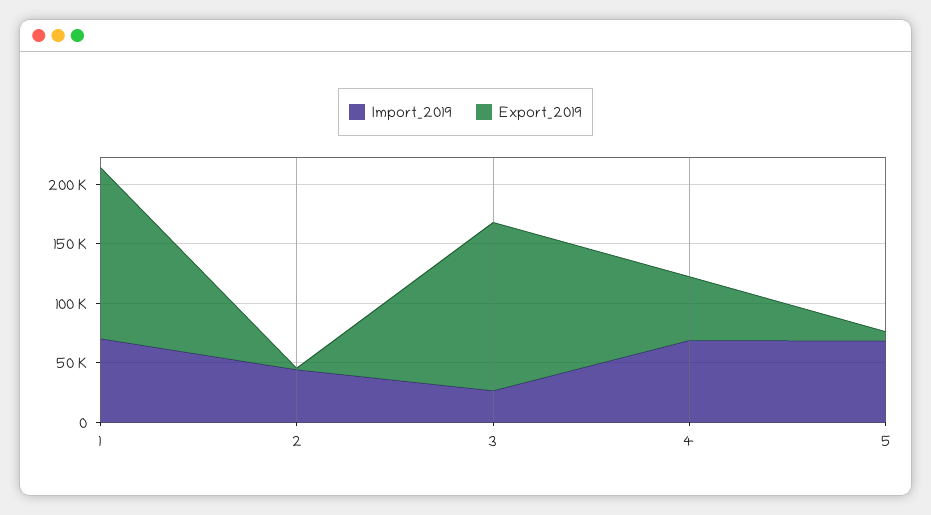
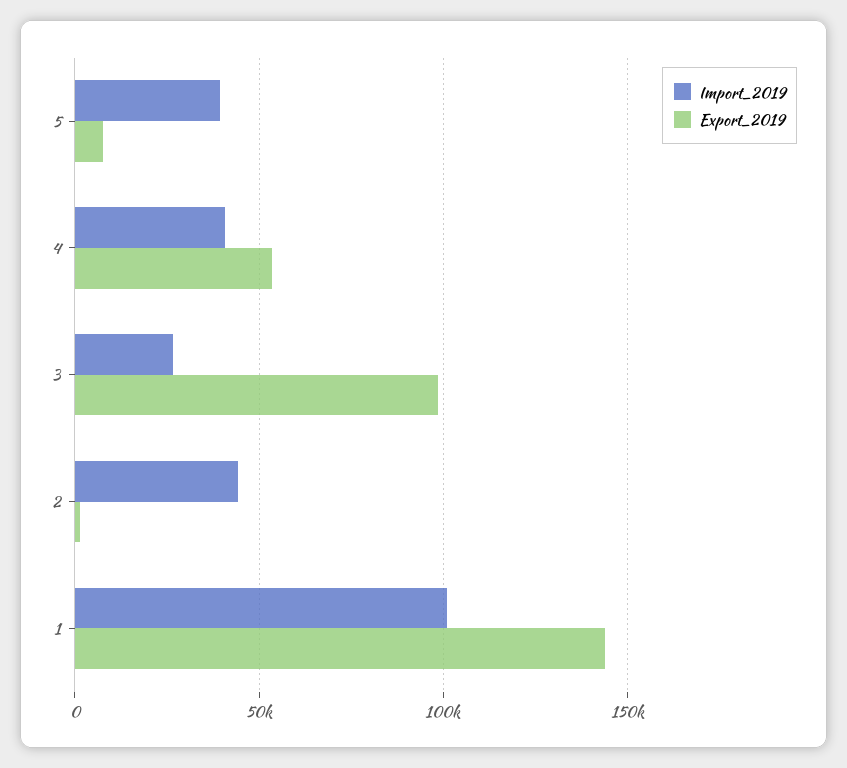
  {
    "Import_2019": {
-     "1": 70000,
+     "1": 100000,
      "2": 45000,
      "3": 25000,
-     "4": 70000,
+     "4": 40000,
-     "5": 70000
+     "5": 40000
    },
    "Export_2019": {
      "1": 145000,
      "2": 0,
-     "3": 140000,
+     "3": 100000,
      "4": 55000,
      "5": 10000
    }
  }

